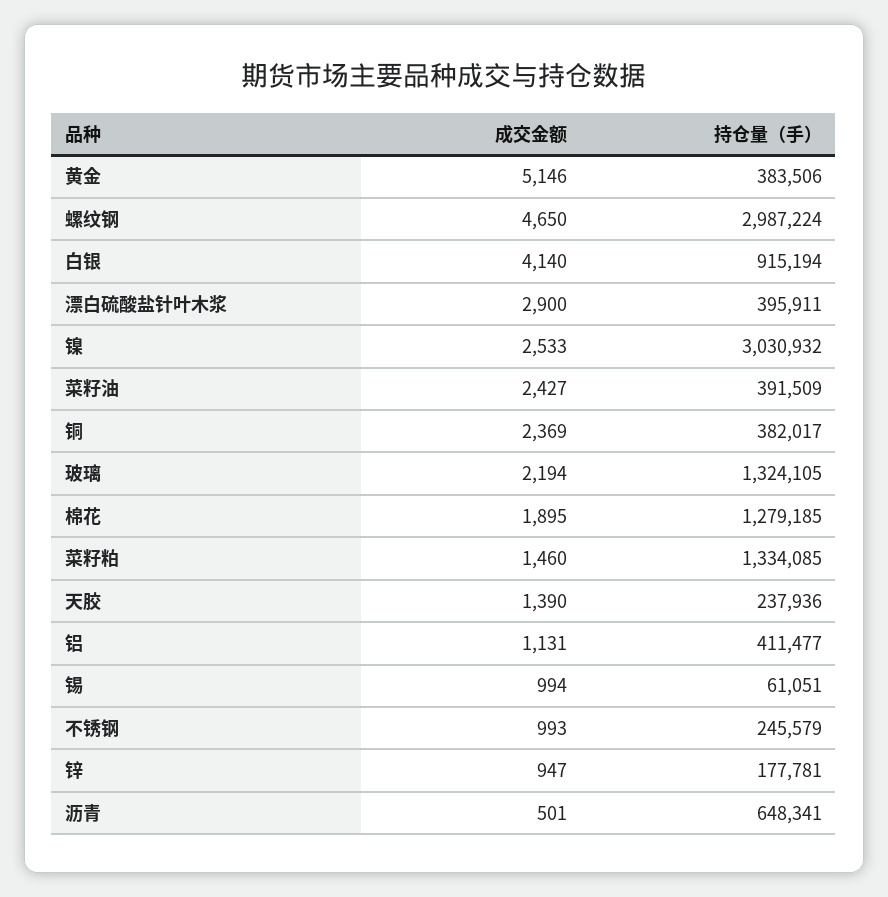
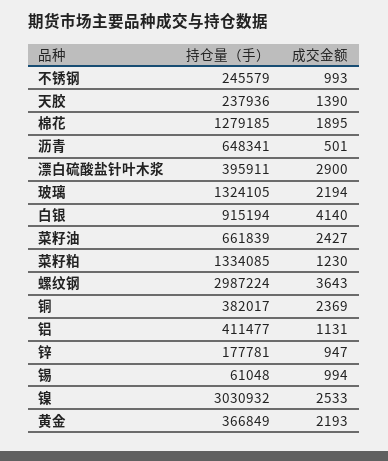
  {
    "成交金额": {
-     "黄金": 5146,
+     "黄金": 2193,
-     "螺纹钢": 4650,
+     "螺纹钢": 3643,
      "白银": 4140,
      "漂白硫酸盐针叶木浆": 2900,
      "镍": 2533,
      "菜籽油": 2427,
      "铜": 2369,
      "玻璃": 2194,
      "棉花": 1895,
-     "菜籽粕": 1460,
+     "菜籽粕": 1230,
      "天胶": 1390,
      "铝": 1131,
      "锡": 994,
      "不锈钢": 993,
      "锌": 947,
      "沥青": 501
    },
    "持仓量（手）": {
-     "黄金": 383506,
+     "黄金": 366849,
      "螺纹钢": 2987224,
      "白银": 915194,
      "漂白硫酸盐针叶木浆": 395911,
      "镍": 3030932,
-     "菜籽油": 391509,
+     "菜籽油": 661839,
      "铜": 382017,
      "玻璃": 1324105,
      "棉花": 1279185,
      "菜籽粕": 1334085,
      "天胶": 237936,
      "铝": 411477,
-     "锡": 61051,
+     "锡": 61048,
      "不锈钢": 245579,
      "锌": 177781,
      "沥青": 648341
    }
  }

